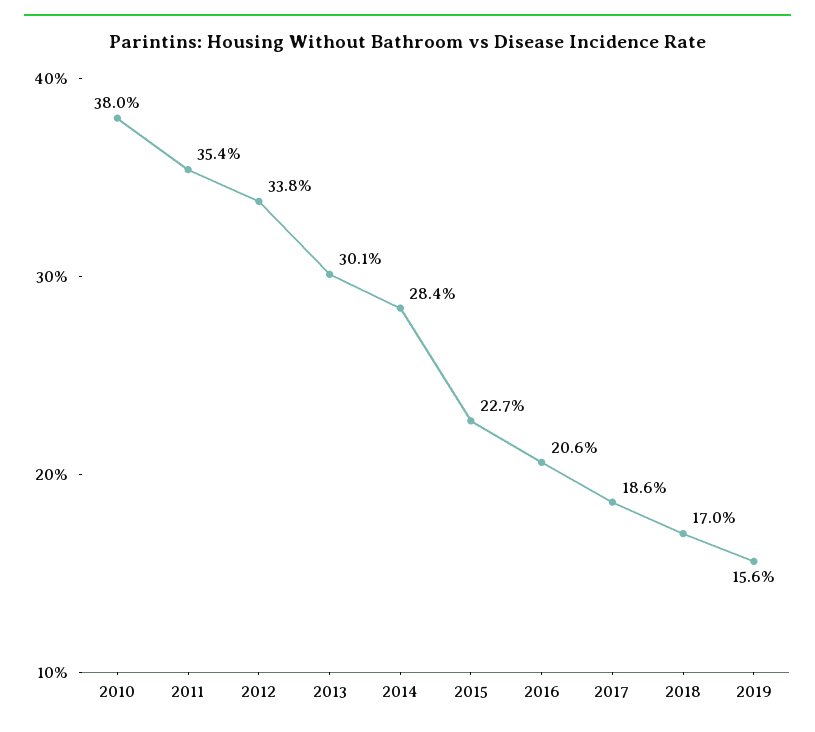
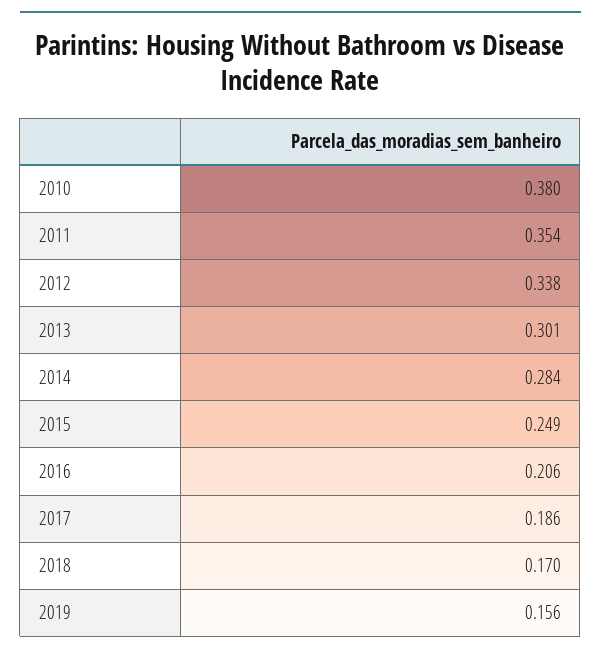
  {
    "2010": 0.38,
    "2011": 0.354,
    "2012": 0.338,
    "2013": 0.301,
    "2014": 0.284,
-   "2015": 0.227,
+   "2015": 0.249,
    "2016": 0.206,
    "2017": 0.186,
    "2018": 0.17,
    "2019": 0.156
  }

